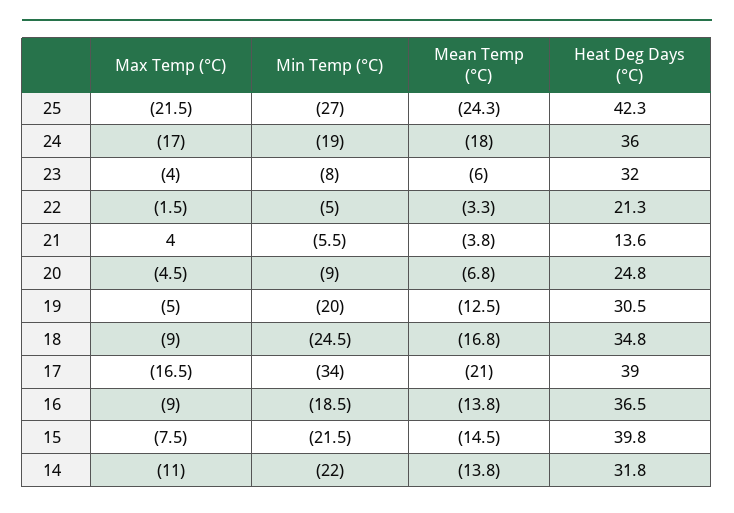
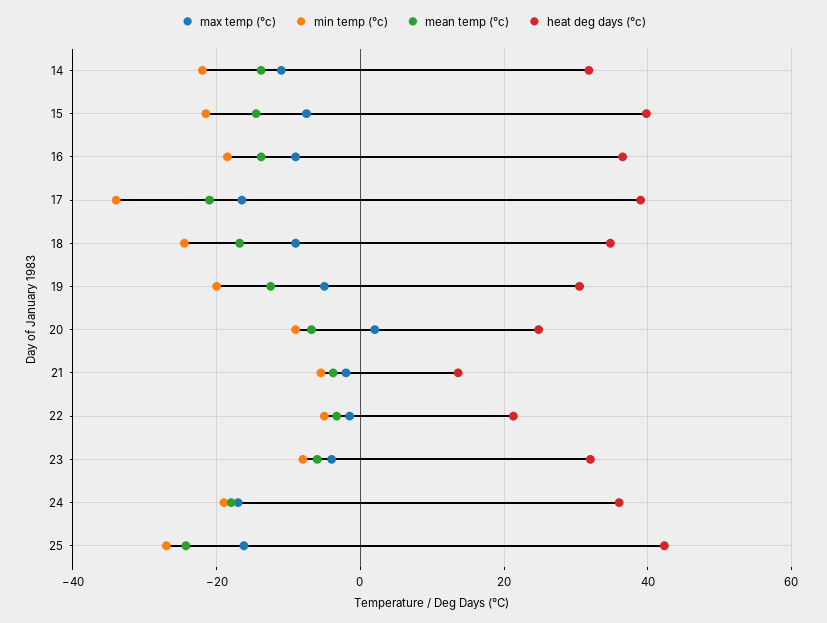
  {
    "Max Temp (°C)": {
-     "25": -21.5,
+     "25": -16,
      "24": -17,
      "23": -4,
      "22": -1.5,
-     "21": 4,
+     "21": -2,
-     "20": -4.5,
+     "20": 2,
      "19": -5,
      "18": -9,
      "17": -16.5,
      "16": -9,
      "15": -7.5,
      "14": -11
    },
    "Min Temp (°C)": {
      "25": -27,
      "24": -19,
      "23": -8,
      "22": -5,
      "21": -5.5,
      "20": -9,
      "19": -20,
      "18": -24.5,
      "17": -34,
      "16": -18.5,
      "15": -21.5,
      "14": -22
    },
    "Mean Temp (°C)": {
      "25": -24.3,
      "24": -18,
      "23": -6,
      "22": -3.3,
      "21": -3.8,
      "20": -6.8,
      "19": -12.5,
      "18": -16.8,
      "17": -21,
      "16": -13.8,
      "15": -14.5,
      "14": -13.8
    },
    "Heat Deg Days (°C)": {
      "25": 42.3,
      "24": 36,
      "23": 32,
      "22": 21.3,
      "21": 13.6,
      "20": 24.8,
      "19": 30.5,
      "18": 34.8,
      "17": 39,
      "16": 36.5,
      "15": 39.8,
      "14": 31.8
    }
  }

